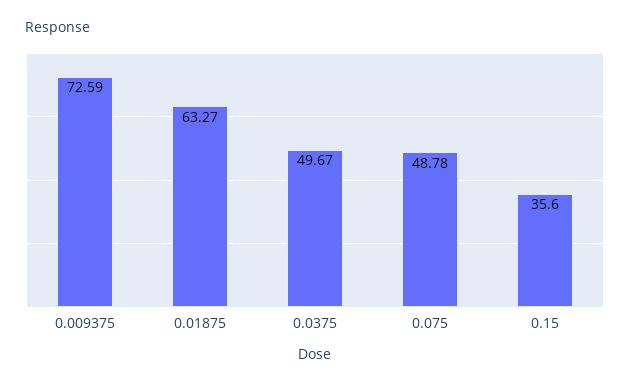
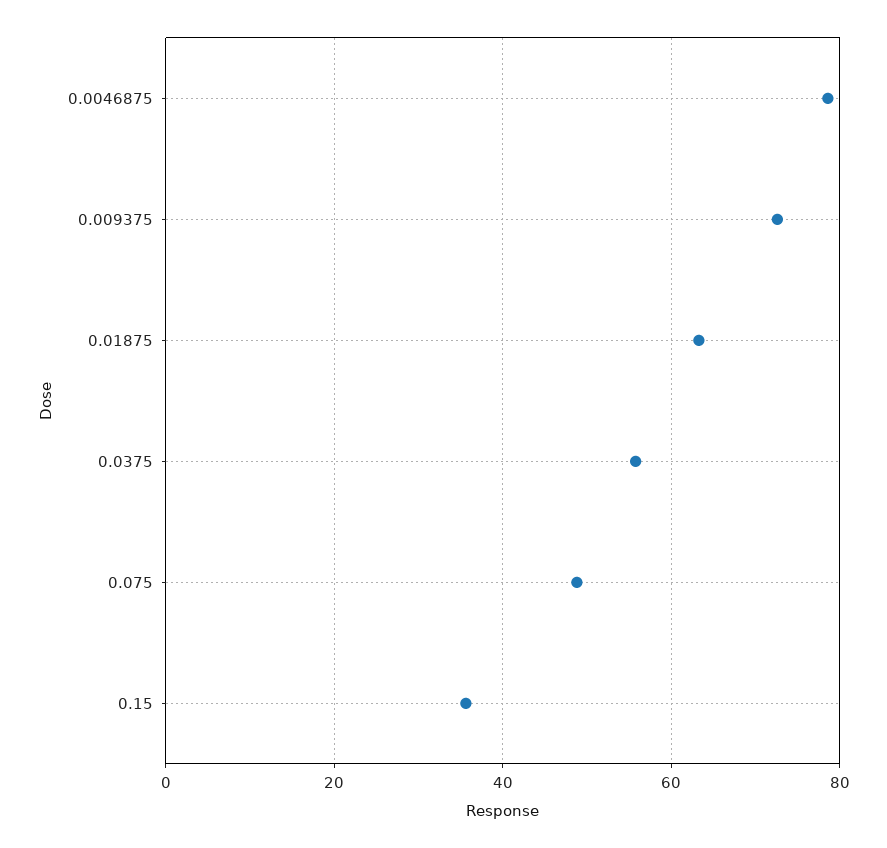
  {
    "0.009375": 72.59,
    "0.01875": 63.27,
-   "0.0375": 49.67,
+   "0.0375": 56,
    "0.075": 48.78,
-   "0.15": 35.6
+   "0.15": 35.6,
+   "0.0046875": 78
  }

